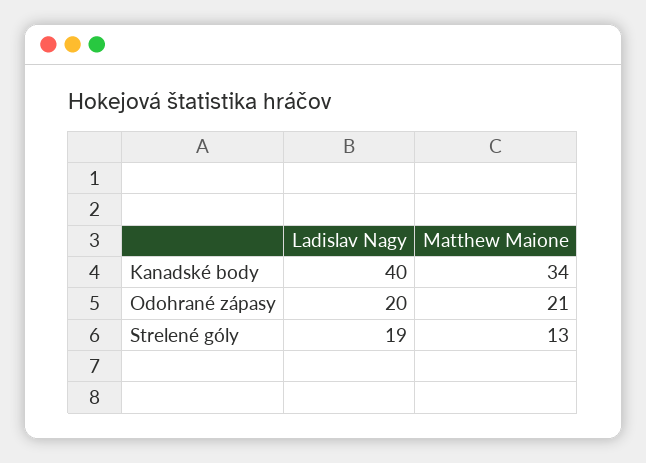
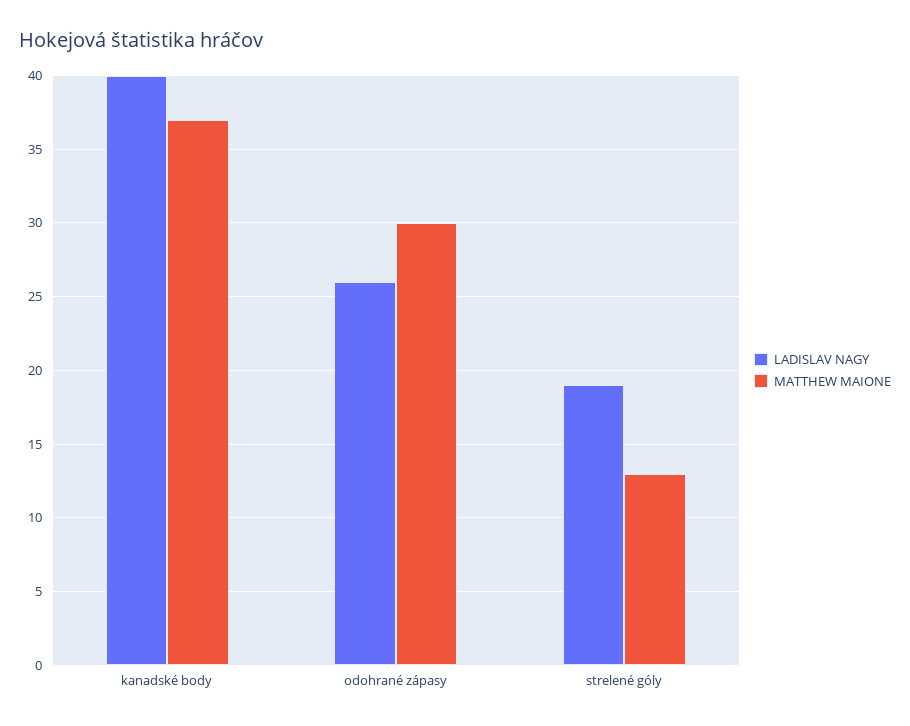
  {
    "Ladislav Nagy": {
      "Kanadské body": 40,
-     "Odohrané zápasy": 20,
+     "Odohrané zápasy": 26,
      "Strelené góly": 19
    },
    "Matthew Maione": {
-     "Kanadské body": 34,
+     "Kanadské body": 37,
-     "Odohrané zápasy": 21,
+     "Odohrané zápasy": 30,
      "Strelené góly": 13
    }
  }

